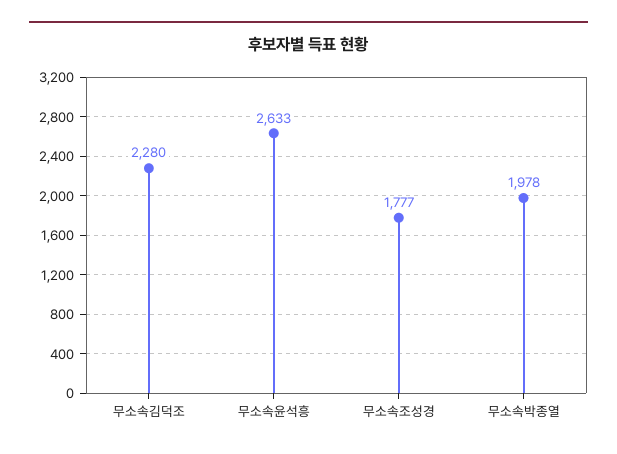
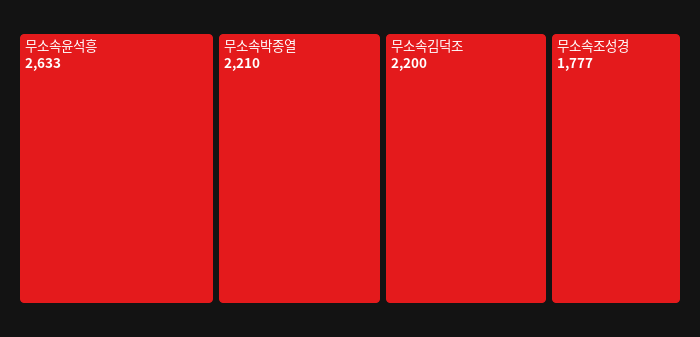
  {
-   "무소속김덕조": 2280,
+   "무소속김덕조": 2200,
    "무소속윤석흥": 2633,
    "무소속조성경": 1777,
-   "무소속박종열": 1978
+   "무소속박종열": 2210
  }

